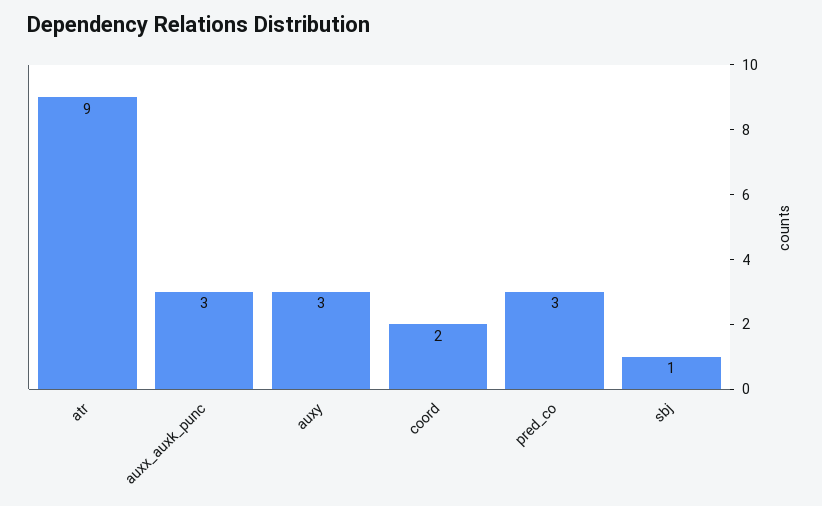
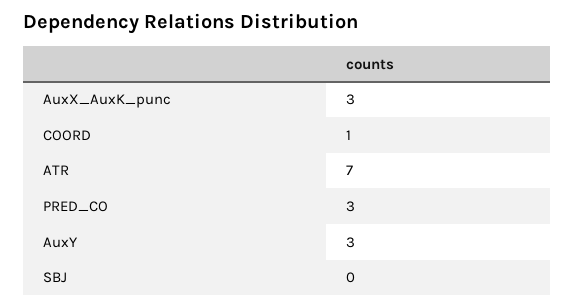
  {
-   "atr": 9,
+   "atr": 7,
    "auxx_auxk_punc": 3,
    "auxy": 3,
-   "coord": 2,
+   "coord": 1,
    "pred_co": 3,
-   "sbj": 1
+   "sbj": 0
  }

